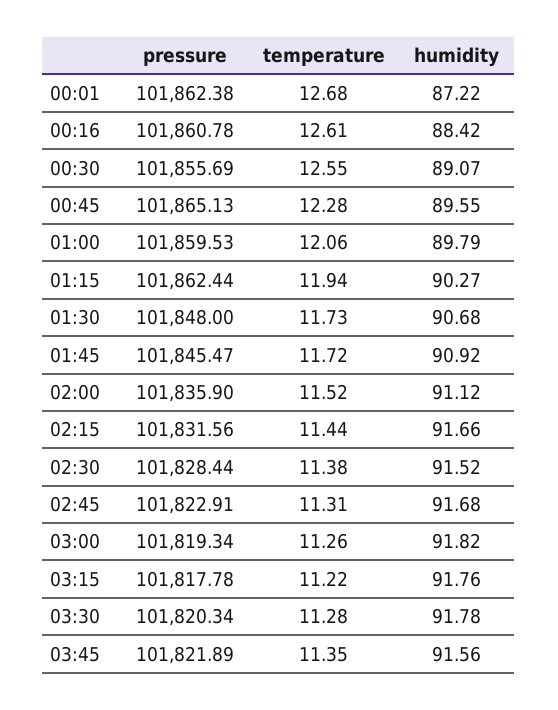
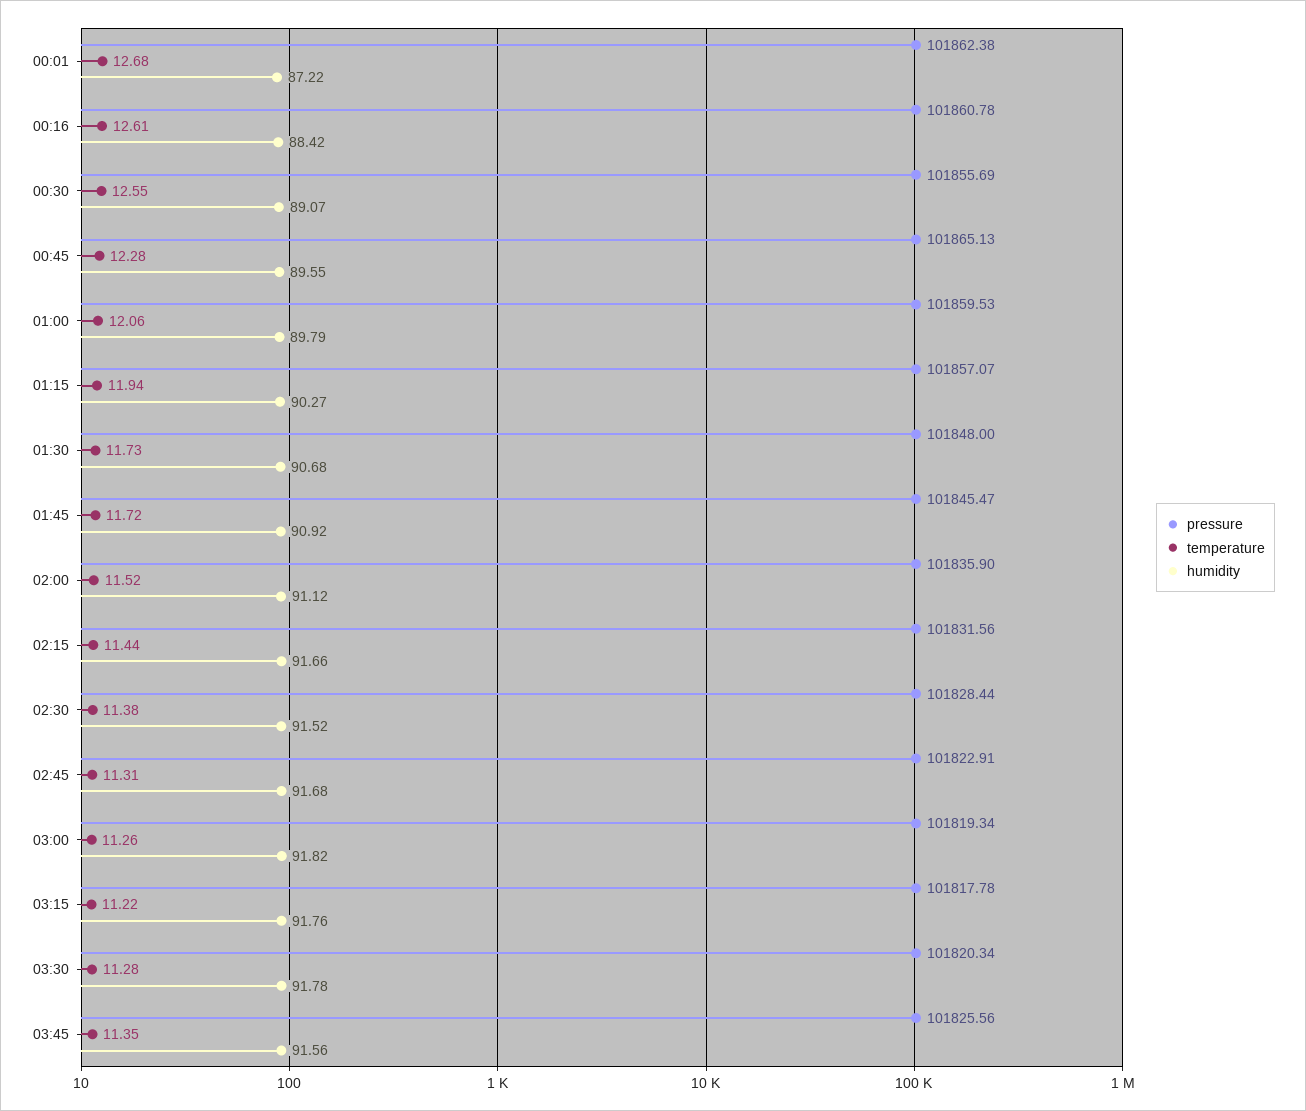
  {
    "pressure": {
      "00:01": 101862.38,
      "00:16": 101860.78,
      "00:30": 101855.69,
      "00:45": 101865.13,
      "01:00": 101859.53,
-     "01:15": 101862.44,
+     "01:15": 101857.07,
      "01:30": 101848,
      "01:45": 101845.47,
      "02:00": 101835.9,
      "02:15": 101831.56,
      "02:30": 101828.44,
      "02:45": 101822.91,
      "03:00": 101819.34,
      "03:15": 101817.78,
      "03:30": 101820.34,
-     "03:45": 101821.89
+     "03:45": 101825.56
    },
    "temperature": {
      "00:01": 12.68,
      "00:16": 12.61,
      "00:30": 12.55,
      "00:45": 12.28,
      "01:00": 12.06,
      "01:15": 11.94,
      "01:30": 11.73,
      "01:45": 11.72,
      "02:00": 11.52,
      "02:15": 11.44,
      "02:30": 11.38,
      "02:45": 11.31,
      "03:00": 11.26,
      "03:15": 11.22,
      "03:30": 11.28,
      "03:45": 11.35
    },
    "humidity": {
      "00:01": 87.22,
      "00:16": 88.42,
      "00:30": 89.07,
      "00:45": 89.55,
      "01:00": 89.79,
      "01:15": 90.27,
      "01:30": 90.68,
      "01:45": 90.92,
      "02:00": 91.12,
      "02:15": 91.66,
      "02:30": 91.52,
      "02:45": 91.68,
      "03:00": 91.82,
      "03:15": 91.76,
      "03:30": 91.78,
      "03:45": 91.56
    }
  }

